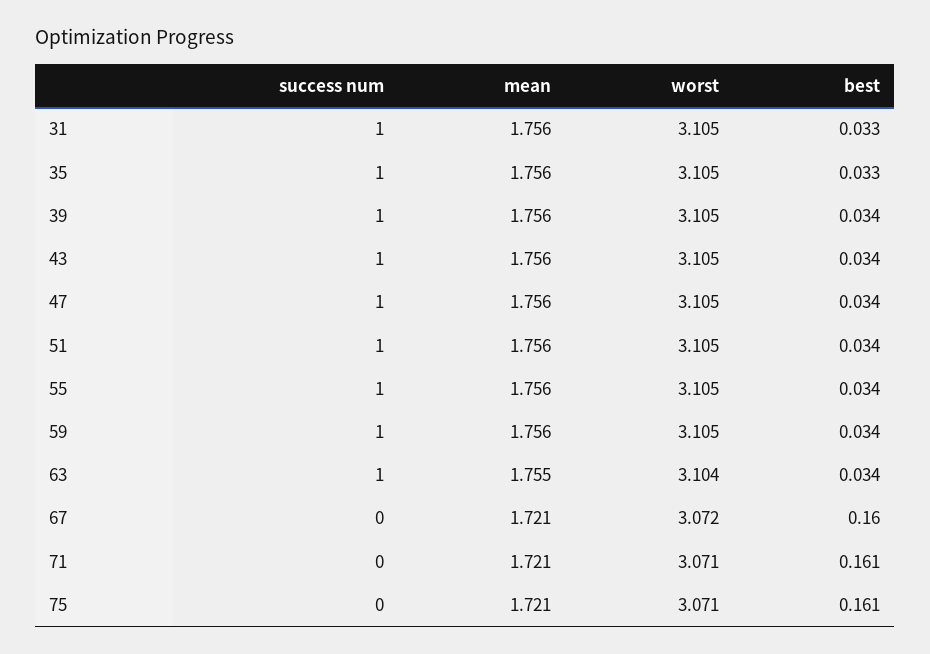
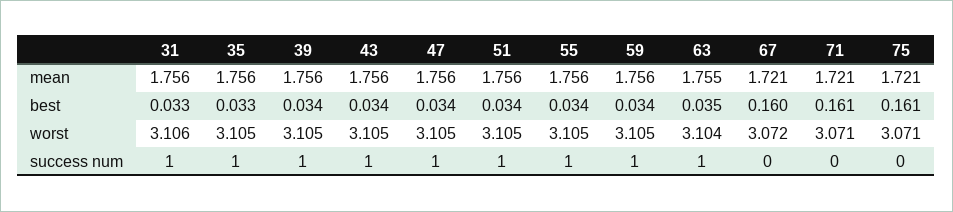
  {
    "success num": {
      "31": 1,
      "35": 1,
      "39": 1,
      "43": 1,
      "47": 1,
      "51": 1,
      "55": 1,
      "59": 1,
      "63": 1,
      "67": 0,
      "71": 0,
      "75": 0
    },
    "mean": {
      "31": 1.756,
      "35": 1.756,
      "39": 1.756,
      "43": 1.756,
      "47": 1.756,
      "51": 1.756,
      "55": 1.756,
      "59": 1.756,
      "63": 1.755,
      "67": 1.721,
      "71": 1.721,
      "75": 1.721
    },
    "worst": {
-     "31": 3.105,
+     "31": 3.106,
      "35": 3.105,
      "39": 3.105,
      "43": 3.105,
      "47": 3.105,
      "51": 3.105,
      "55": 3.105,
      "59": 3.105,
      "63": 3.104,
      "67": 3.072,
      "71": 3.071,
      "75": 3.071
    },
    "best": {
      "31": 0.033,
      "35": 0.033,
      "39": 0.034,
      "43": 0.034,
      "47": 0.034,
      "51": 0.034,
      "55": 0.034,
      "59": 0.034,
-     "63": 0.034,
+     "63": 0.035,
      "67": 0.16,
      "71": 0.161,
      "75": 0.161
    }
  }

